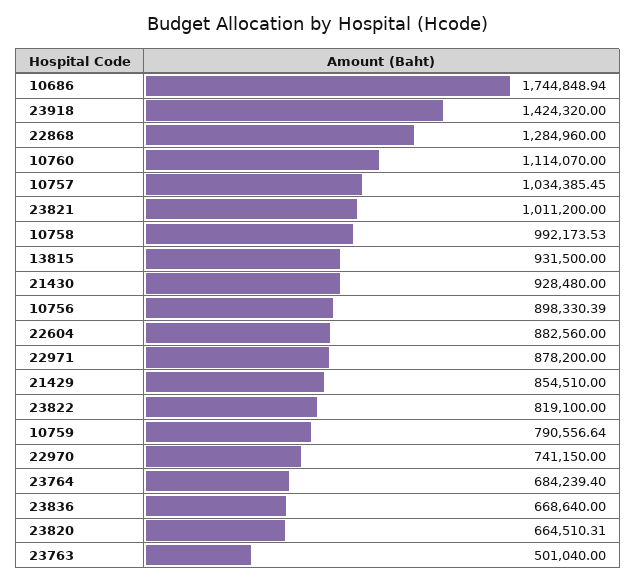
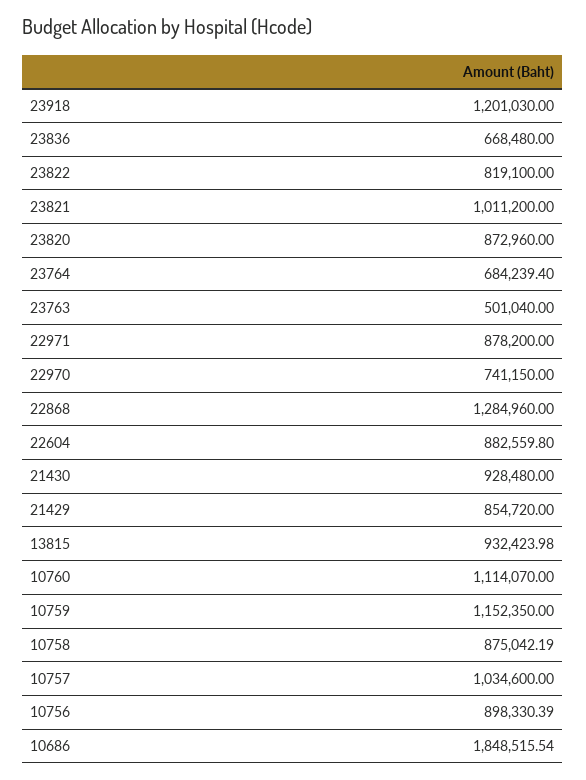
  {
-   "10686": 1744848.94,
+   "10686": 1848515.54,
-   "23918": 1424320,
+   "23918": 1201030,
    "22868": 1284960,
    "10760": 1114070,
-   "10757": 1034385.45,
+   "10757": 1034600,
    "23821": 1011200,
-   "10758": 992173.53,
+   "10758": 875042.19,
-   "13815": 931500,
+   "13815": 932423.98,
    "21430": 928480,
    "10756": 898330.39,
-   "22604": 882560,
+   "22604": 882559.8,
    "22971": 878200,
-   "21429": 854510,
+   "21429": 854720,
    "23822": 819100,
-   "10759": 790556.64,
+   "10759": 1152350,
    "22970": 741150,
    "23764": 684239.4,
-   "23836": 668640,
+   "23836": 668480,
-   "23820": 664510.31,
+   "23820": 872960,
    "23763": 501040
  }

